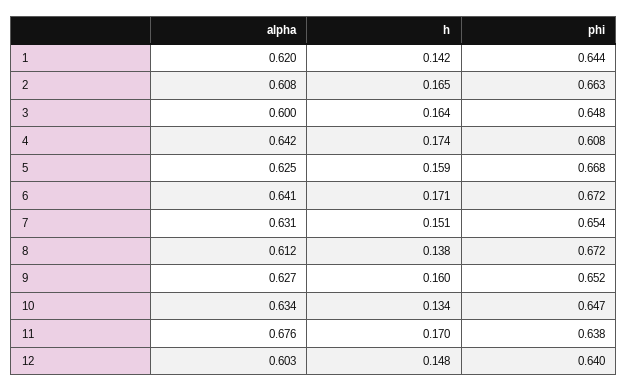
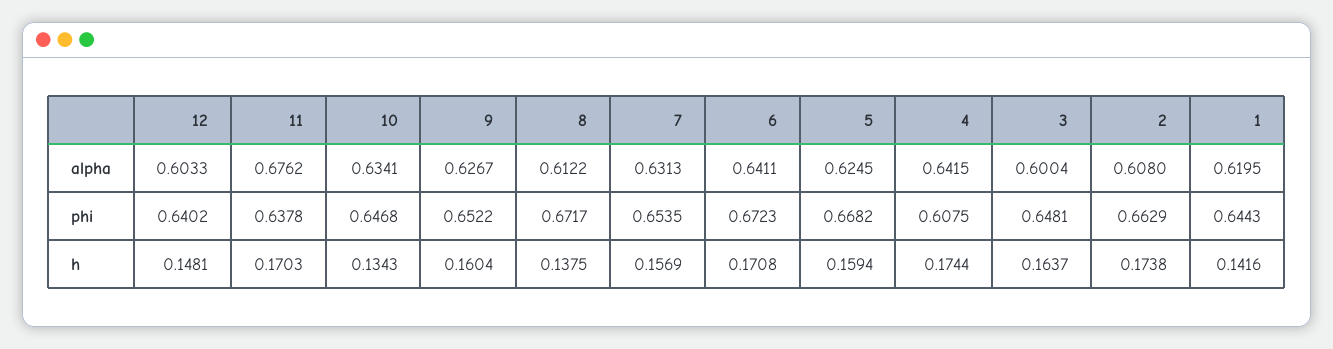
  {
    "alpha": {
      "1": 0.6195,
      "2": 0.608,
      "3": 0.6004,
      "4": 0.6415,
      "5": 0.6245,
      "6": 0.6411,
      "7": 0.6313,
      "8": 0.6122,
      "9": 0.6267,
      "10": 0.6341,
      "11": 0.6762,
      "12": 0.6033
    },
    "h": {
      "1": 0.1416,
-     "2": 0.165,
+     "2": 0.1738,
      "3": 0.1637,
      "4": 0.1744,
      "5": 0.1594,
      "6": 0.1708,
-     "7": 0.151,
+     "7": 0.1569,
      "8": 0.1375,
      "9": 0.1604,
      "10": 0.1343,
      "11": 0.1703,
      "12": 0.1481
    },
    "phi": {
      "1": 0.6443,
      "2": 0.6629,
      "3": 0.6481,
      "4": 0.6075,
      "5": 0.6682,
      "6": 0.6723,
      "7": 0.6535,
      "8": 0.6717,
      "9": 0.6522,
      "10": 0.6468,
      "11": 0.6378,
      "12": 0.6402
    }
  }

